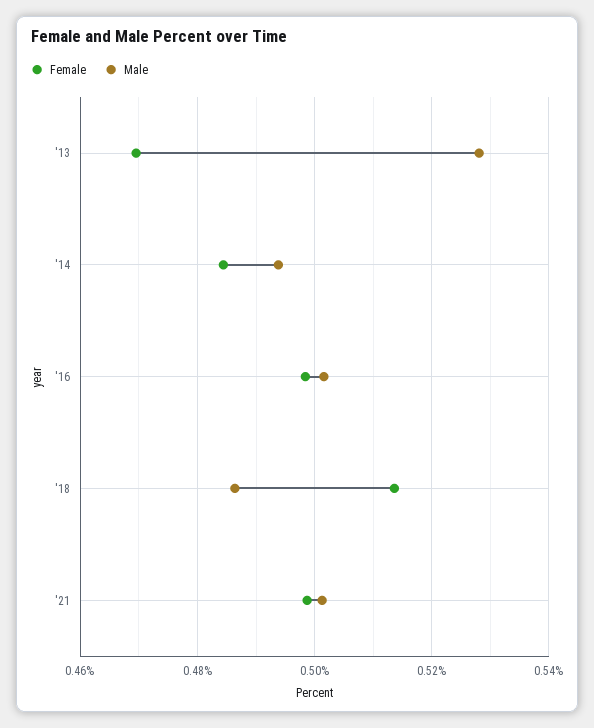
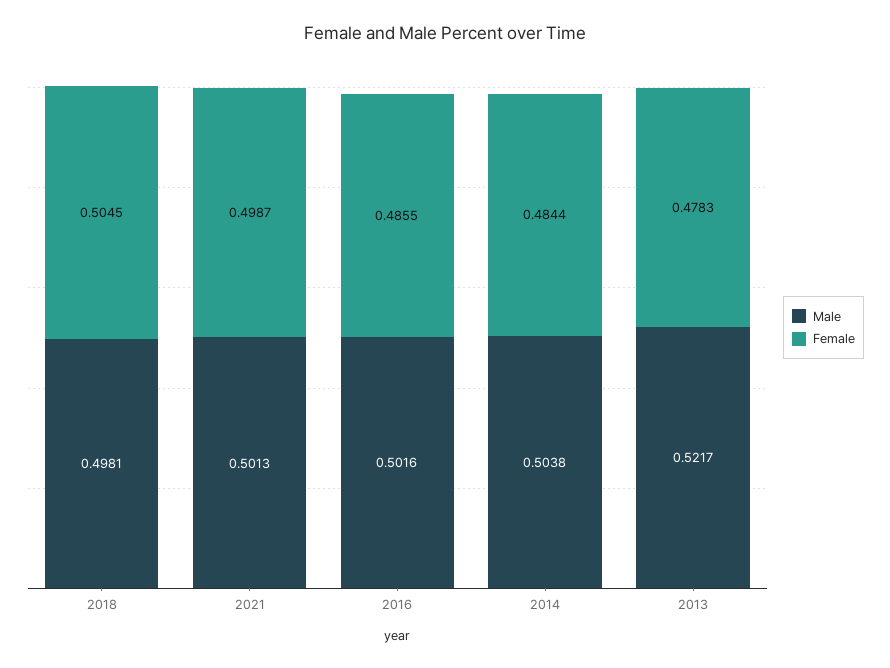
  {
    "Female": {
-     "'13": 0.47,
+     "'13": 0.4783,
      "'14": 0.4844,
-     "'16": 0.498,
+     "'16": 0.4855,
-     "'18": 0.514,
+     "'18": 0.5045,
      "'21": 0.4987
    },
    "Male": {
-     "'13": 0.528,
+     "'13": 0.5217,
-     "'14": 0.494,
+     "'14": 0.5038,
      "'16": 0.5016,
-     "'18": 0.486,
+     "'18": 0.4981,
      "'21": 0.5013
    }
  }

